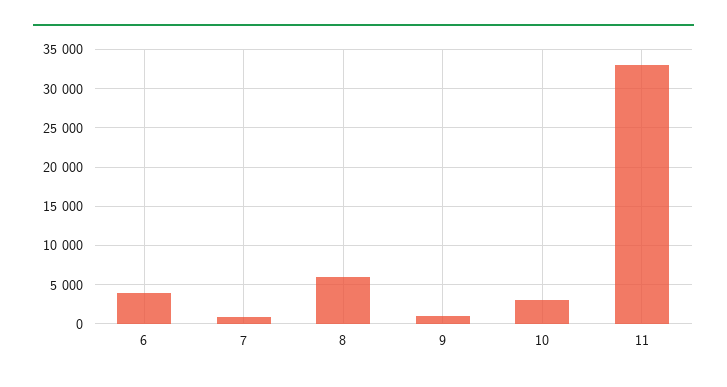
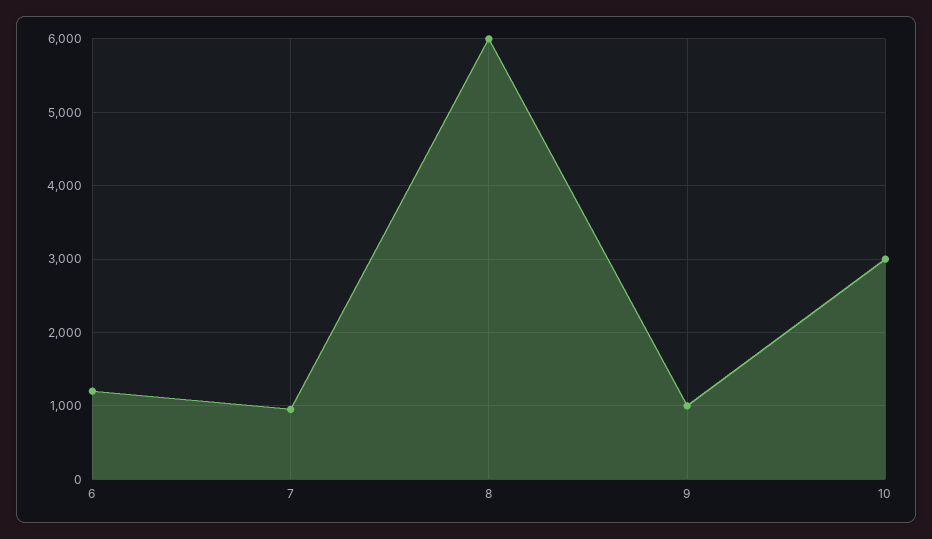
  {
-   "6": 4000,
+   "6": 1200,
    "7": 1000,
    "8": 6000,
    "9": 1000,
-   "10": 3000,
+   "10": 3000
-   "11": 33000
  }

